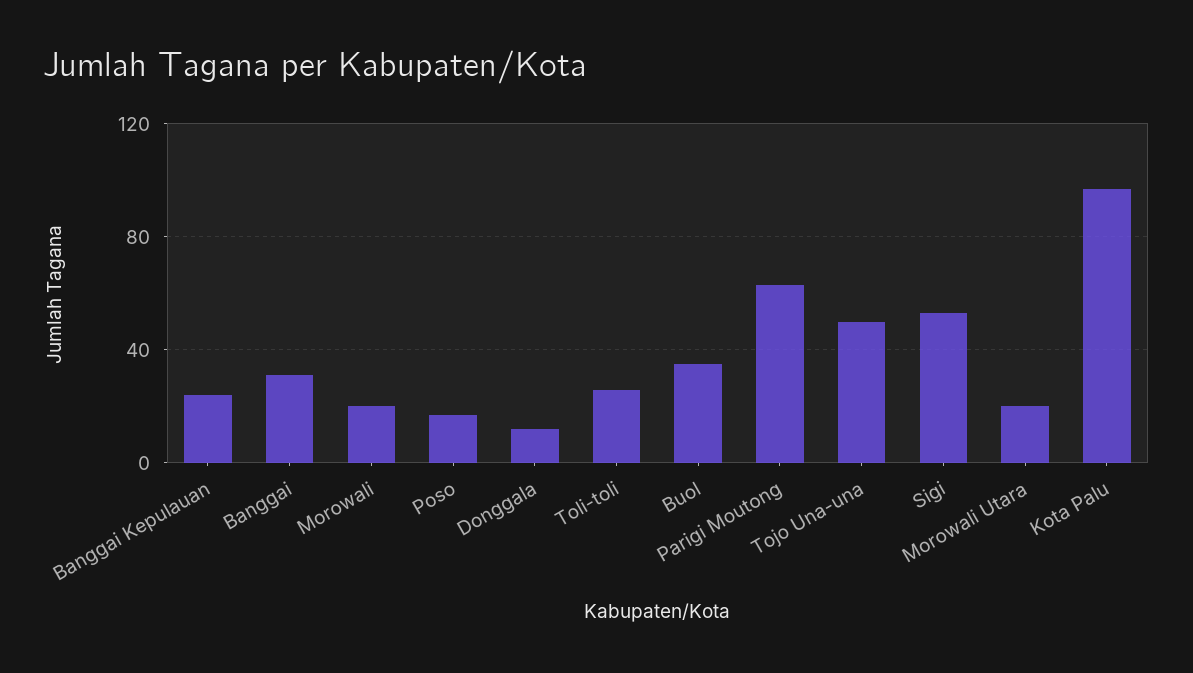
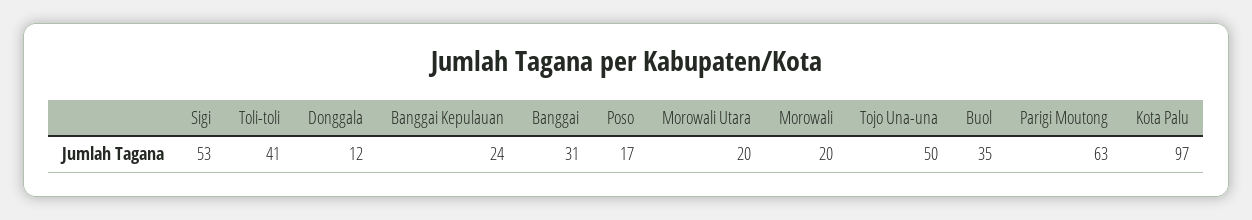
  {
    "Banggai Kepulauan": 24,
    "Banggai": 31,
    "Morowali": 20,
    "Poso": 17,
    "Donggala": 12,
-   "Toli-toli": 25,
+   "Toli-toli": 41,
    "Buol": 35,
    "Parigi Moutong": 63,
    "Tojo Una-una": 50,
    "Sigi": 53,
    "Morowali Utara": 20,
    "Kota Palu": 97
  }

